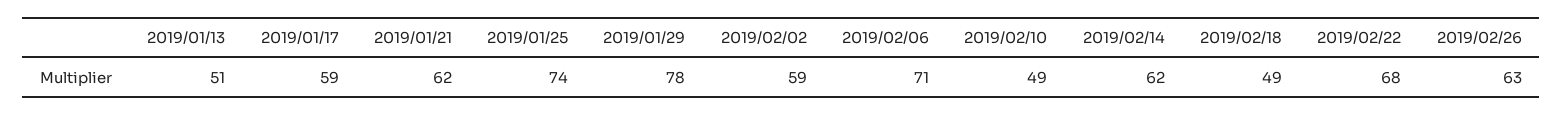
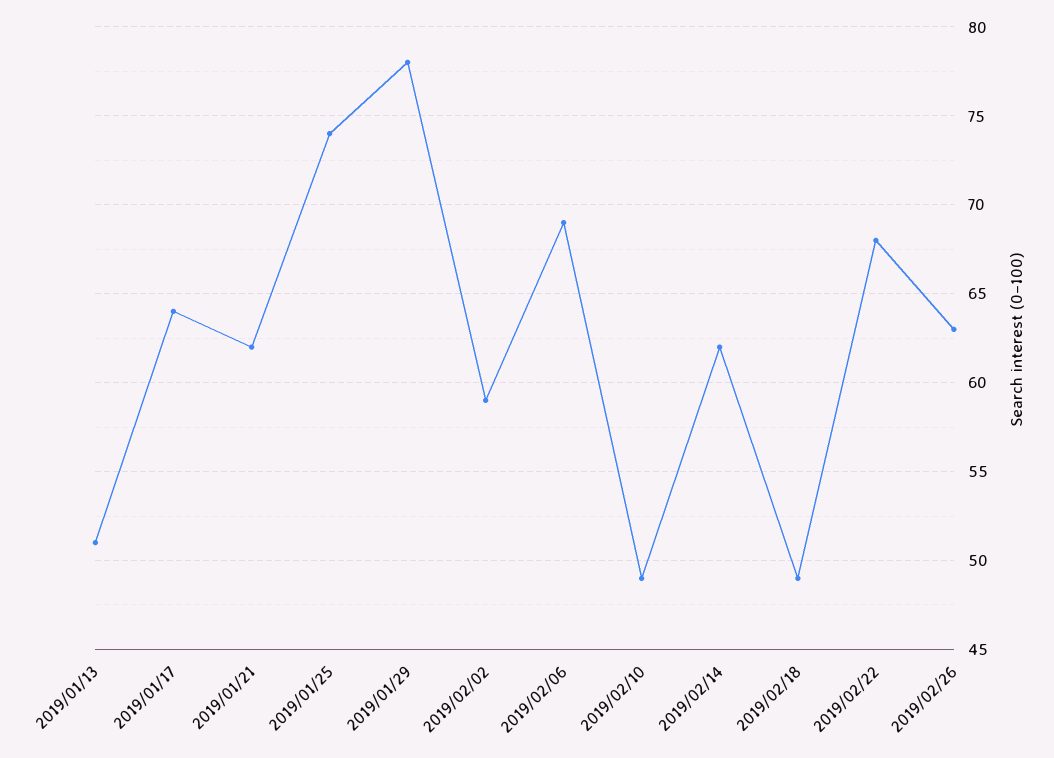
  {
    "2019/01/13": 51,
-   "2019/01/17": 59,
+   "2019/01/17": 64,
    "2019/01/21": 62,
    "2019/01/25": 74,
    "2019/01/29": 78,
    "2019/02/02": 59,
-   "2019/02/06": 71,
+   "2019/02/06": 69,
    "2019/02/10": 49,
    "2019/02/14": 62,
    "2019/02/18": 49,
    "2019/02/22": 68,
    "2019/02/26": 63
  }

